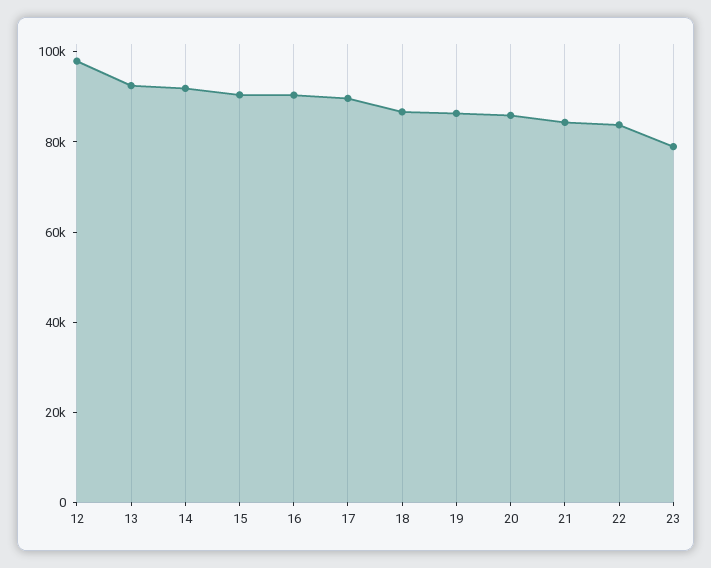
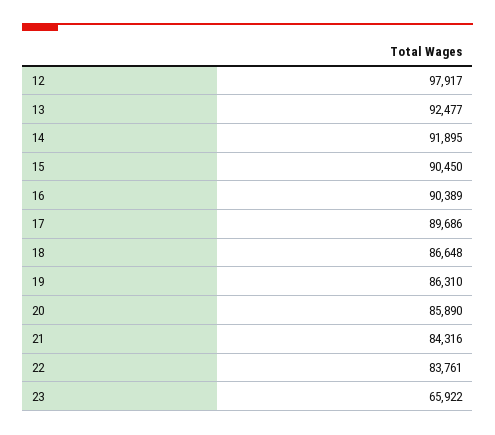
  {
    "12": 97917,
    "13": 92477,
    "14": 91895,
    "15": 90450,
    "16": 90389,
    "17": 89686,
    "18": 86648,
    "19": 86310,
    "20": 85890,
    "21": 84316,
    "22": 83761,
-   "23": 80000
+   "23": 65922
  }

